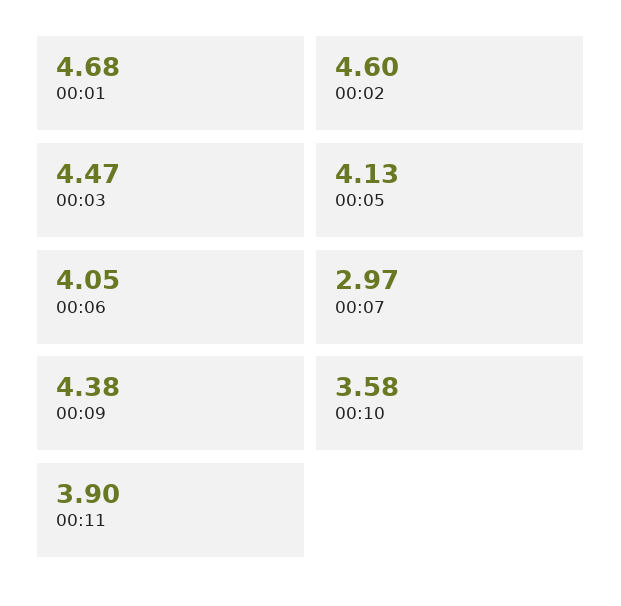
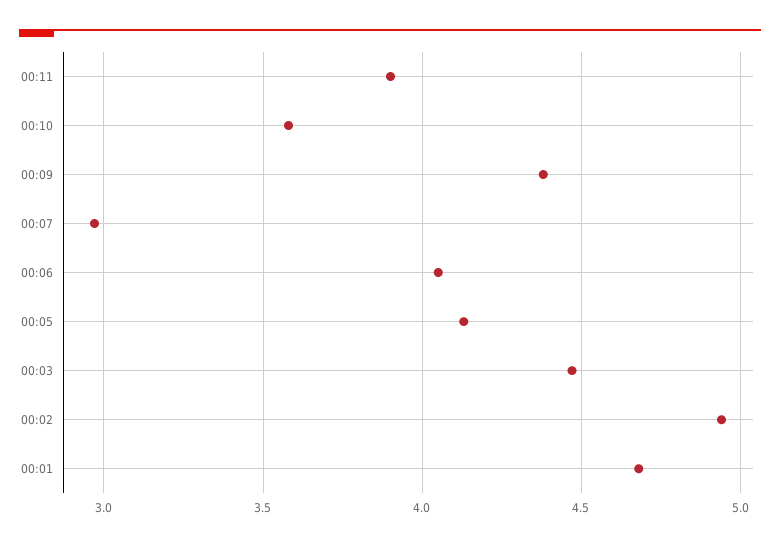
  {
    "00:01": 4.68,
-   "00:02": 4.6,
+   "00:02": 4.95,
    "00:03": 4.47,
    "00:05": 4.13,
    "00:06": 4.05,
    "00:07": 2.97,
    "00:09": 4.38,
    "00:10": 3.58,
    "00:11": 3.9
  }

